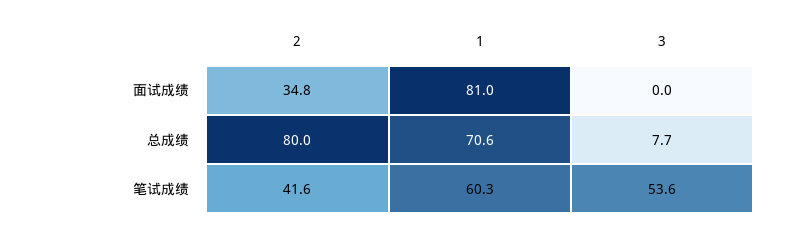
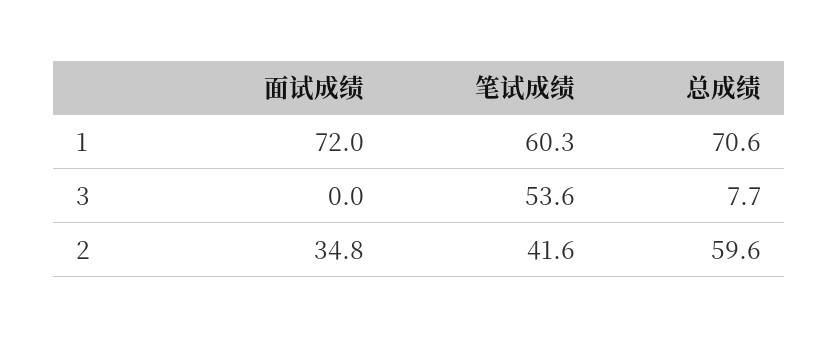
  {
    "2": {
      "面试成绩": 34.8,
-     "总成绩": 80,
+     "总成绩": 59.6,
      "笔试成绩": 41.6
    },
    "1": {
-     "面试成绩": 81,
+     "面试成绩": 72,
      "总成绩": 70.6,
      "笔试成绩": 60.3
    },
    "3": {
      "面试成绩": 0,
      "总成绩": 7.7,
      "笔试成绩": 53.6
    }
  }

